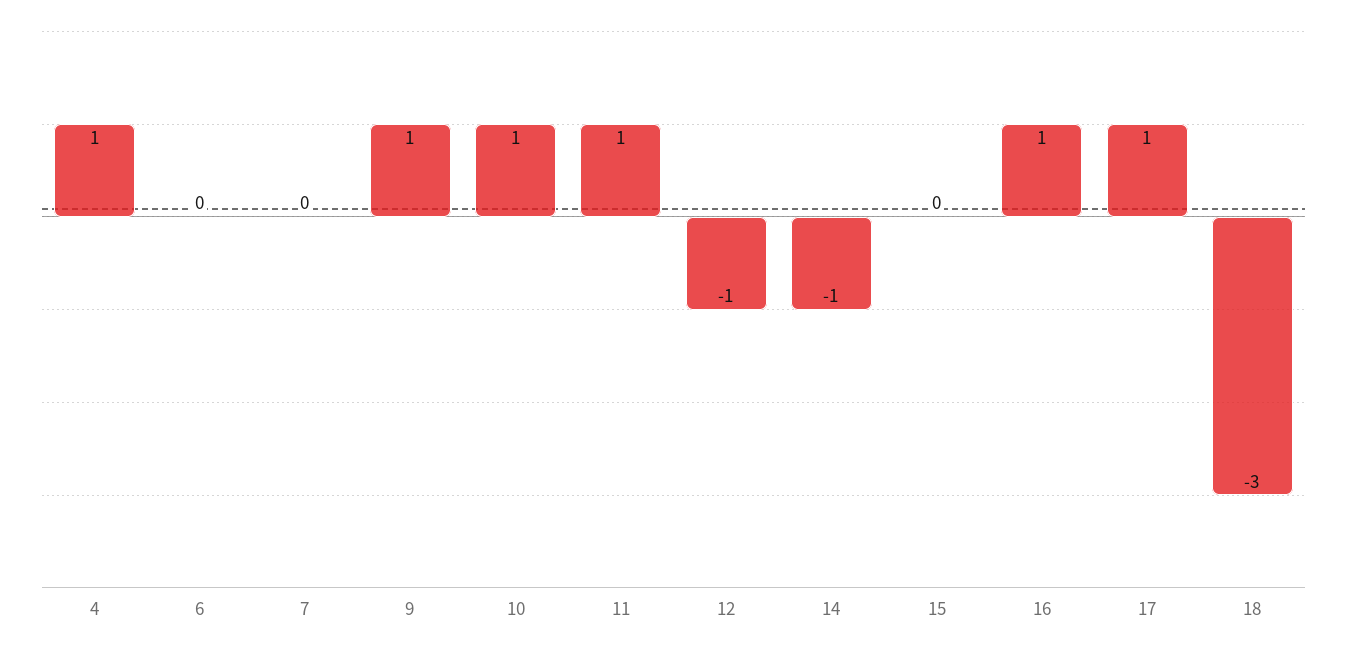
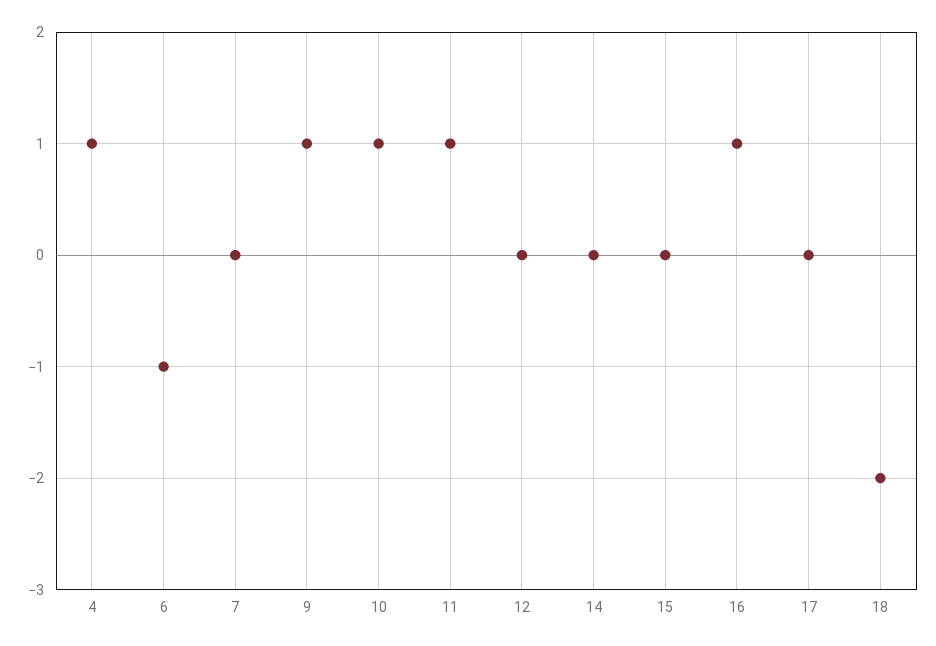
  {
    "4": 1,
-   "6": 0,
+   "6": -1,
    "7": 0,
    "9": 1,
    "10": 1,
    "11": 1,
-   "12": -1,
+   "12": 0,
-   "14": -1,
+   "14": 0,
    "15": 0,
    "16": 1,
-   "17": 1,
+   "17": 0,
-   "18": -3
+   "18": -2
  }

